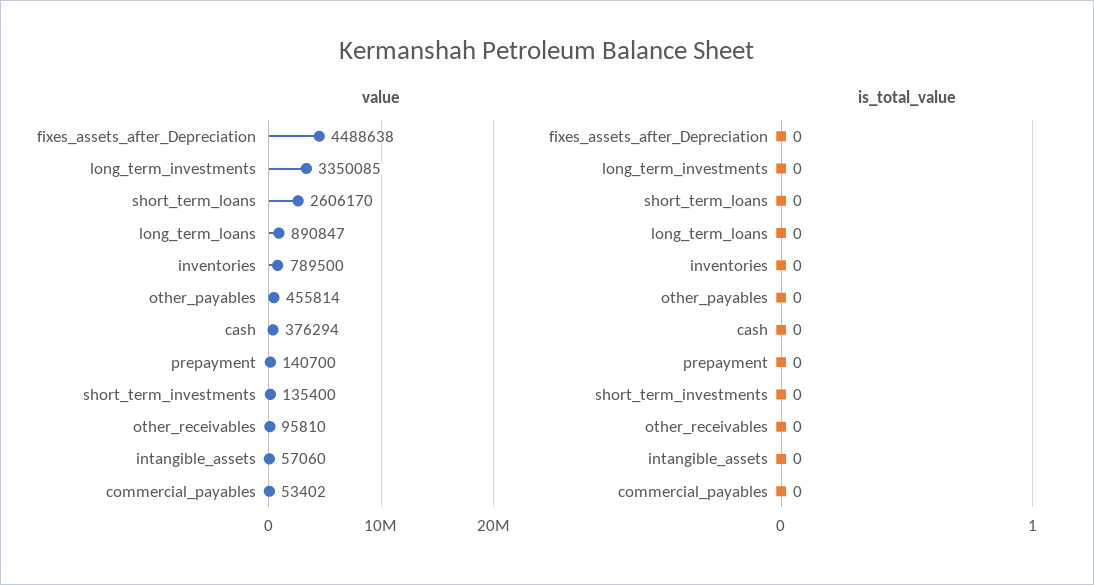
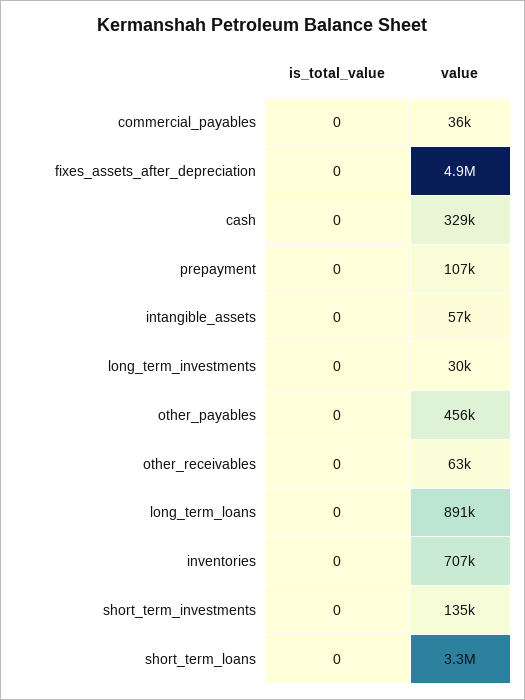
  {
    "value": {
-     "fixes_assets_after_Depreciation": 4488638,
+     "fixes_assets_after_Depreciation": 4900000,
-     "long_term_investments": 3350085,
+     "long_term_investments": 30000,
-     "short_term_loans": 2606170,
+     "short_term_loans": 3300000,
      "long_term_loans": 890847,
-     "inventories": 789500,
+     "inventories": 707000,
      "other_payables": 455814,
-     "cash": 376294,
+     "cash": 329000,
-     "prepayment": 140700,
+     "prepayment": 107000,
      "short_term_investments": 135400,
-     "other_receivables": 95810,
+     "other_receivables": 63000,
      "intangible_assets": 57060,
-     "commercial_payables": 53402
+     "commercial_payables": 36000
    },
    "is_total_value": {
      "fixes_assets_after_Depreciation": 0,
      "long_term_investments": 0,
      "short_term_loans": 0,
      "long_term_loans": 0,
      "inventories": 0,
      "other_payables": 0,
      "cash": 0,
      "prepayment": 0,
      "short_term_investments": 0,
      "other_receivables": 0,
      "intangible_assets": 0,
      "commercial_payables": 0
    }
  }

